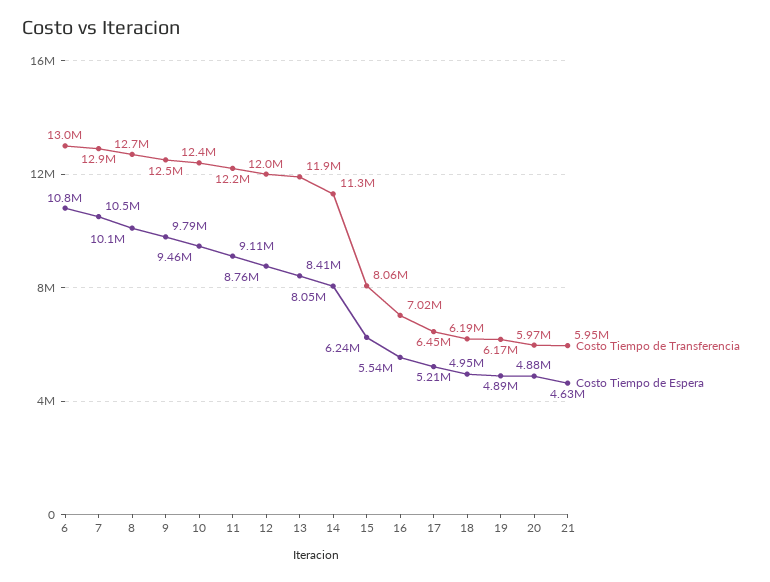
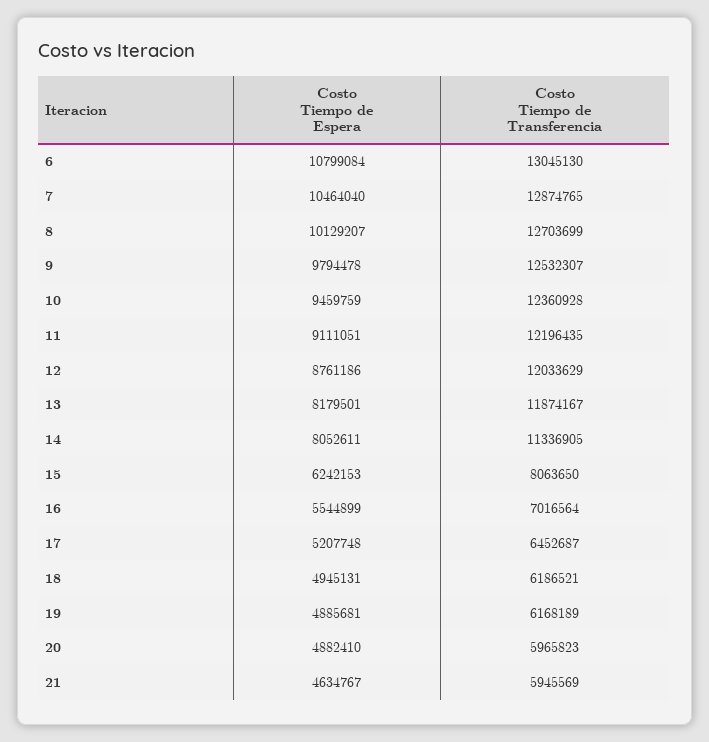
  {
    "Costo Tiempo de Transferencia": {
      "6": 13045130,
      "7": 12874765,
      "8": 12703699,
      "9": 12532307,
      "10": 12360928,
      "11": 12196435,
      "12": 12033629,
      "13": 11874167,
      "14": 11336905,
      "15": 8063650,
      "16": 7016564,
      "17": 6452687,
      "18": 6186521,
      "19": 6168189,
      "20": 5965823,
      "21": 5945569
    },
    "Costo Tiempo de Espera": {
      "6": 10799084,
      "7": 10464040,
      "8": 10129207,
      "9": 9794478,
      "10": 9459759,
      "11": 9111051,
      "12": 8761186,
-     "13": 8410000,
+     "13": 8179501,
      "14": 8052611,
      "15": 6242153,
      "16": 5544899,
      "17": 5207748,
      "18": 4945131,
      "19": 4885681,
      "20": 4882410,
      "21": 4634767
    }
  }

